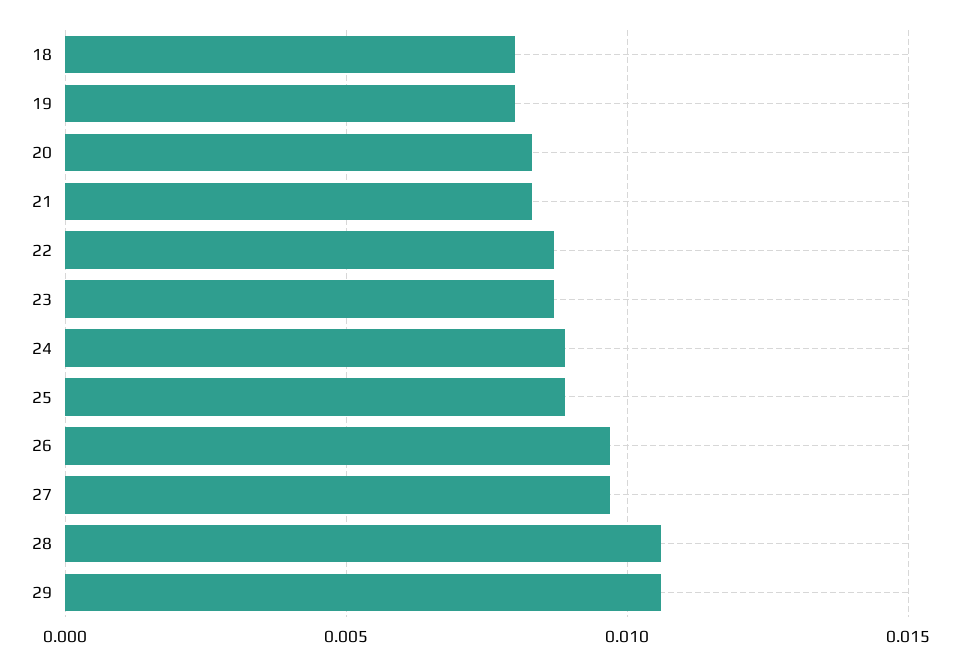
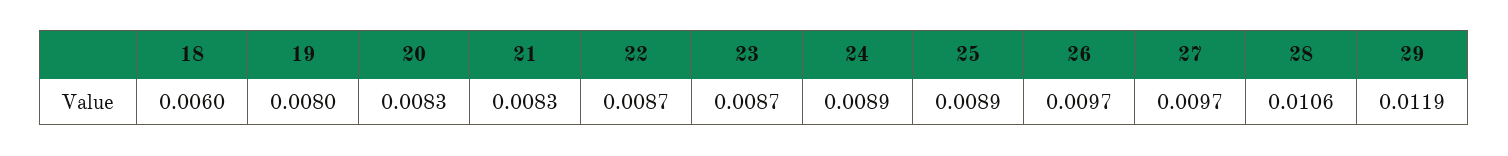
  {
-   "18": 0.008,
+   "18": 0.006,
    "19": 0.008,
    "20": 0.0083,
    "21": 0.0083,
    "22": 0.0087,
    "23": 0.0087,
    "24": 0.0089,
    "25": 0.0089,
    "26": 0.0097,
    "27": 0.0097,
    "28": 0.0106,
-   "29": 0.0105
+   "29": 0.0119
  }

